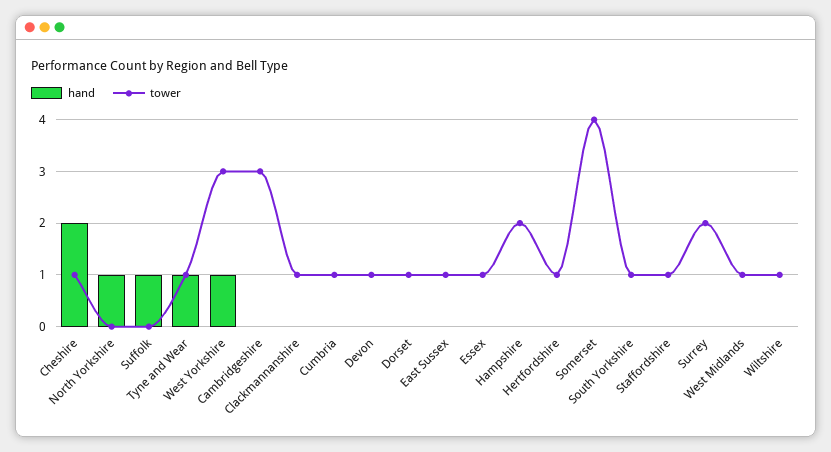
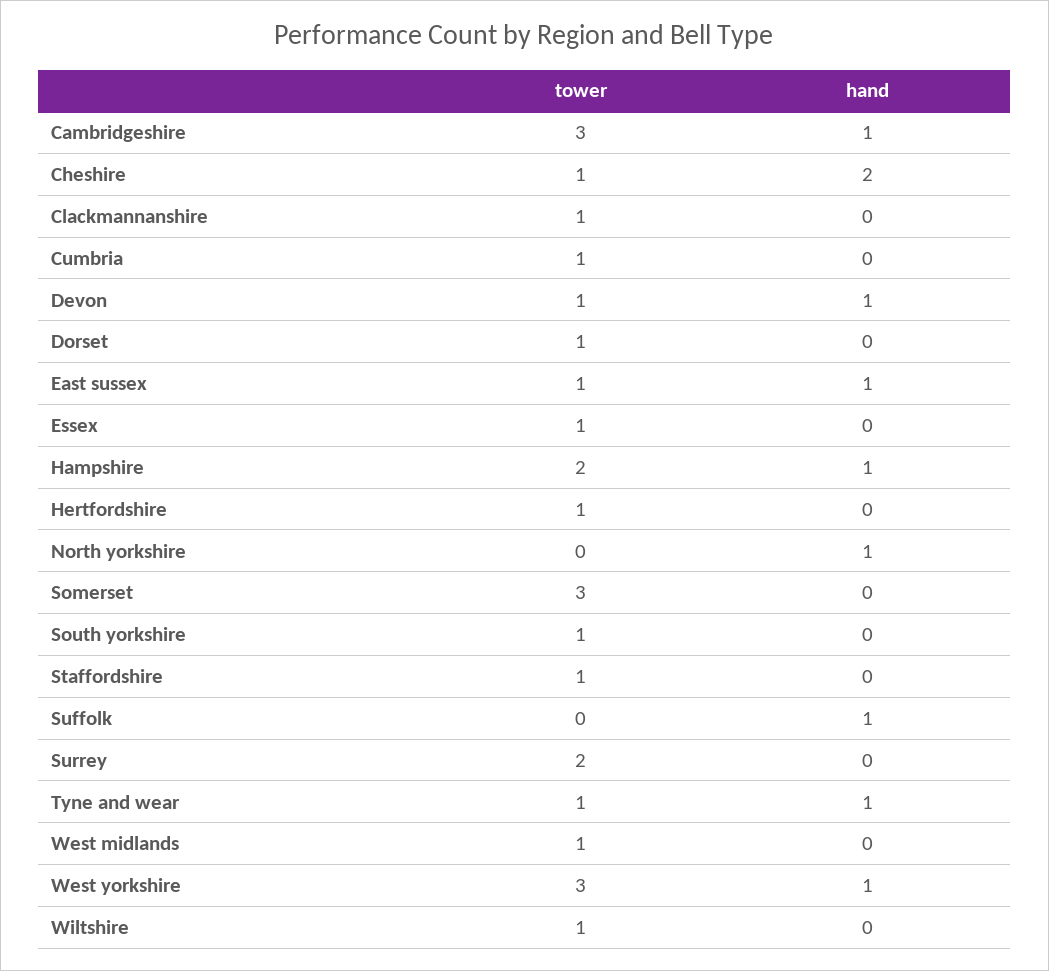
  {
    "hand": {
      "Cheshire": 2,
      "North Yorkshire": 1,
      "Suffolk": 1,
      "Tyne and Wear": 1,
      "West Yorkshire": 1,
-     "Cambridgeshire": 0,
+     "Cambridgeshire": 1,
      "Clackmannanshire": 0,
      "Cumbria": 0,
-     "Devon": 0,
+     "Devon": 1,
      "Dorset": 0,
-     "East Sussex": 0,
+     "East Sussex": 1,
      "Essex": 0,
-     "Hampshire": 0,
+     "Hampshire": 1,
      "Hertfordshire": 0,
      "Somerset": 0,
      "South Yorkshire": 0,
      "Staffordshire": 0,
      "Surrey": 0,
      "West Midlands": 0,
      "Wiltshire": 0
    },
    "tower": {
      "Cheshire": 1,
      "North Yorkshire": 0,
      "Suffolk": 0,
      "Tyne and Wear": 1,
      "West Yorkshire": 3,
      "Cambridgeshire": 3,
      "Clackmannanshire": 1,
      "Cumbria": 1,
      "Devon": 1,
      "Dorset": 1,
      "East Sussex": 1,
      "Essex": 1,
      "Hampshire": 2,
      "Hertfordshire": 1,
-     "Somerset": 4,
+     "Somerset": 3,
      "South Yorkshire": 1,
      "Staffordshire": 1,
      "Surrey": 2,
      "West Midlands": 1,
      "Wiltshire": 1
    }
  }

